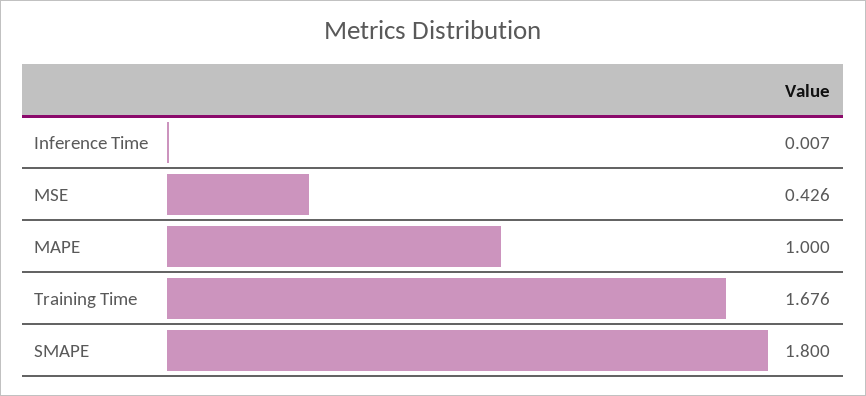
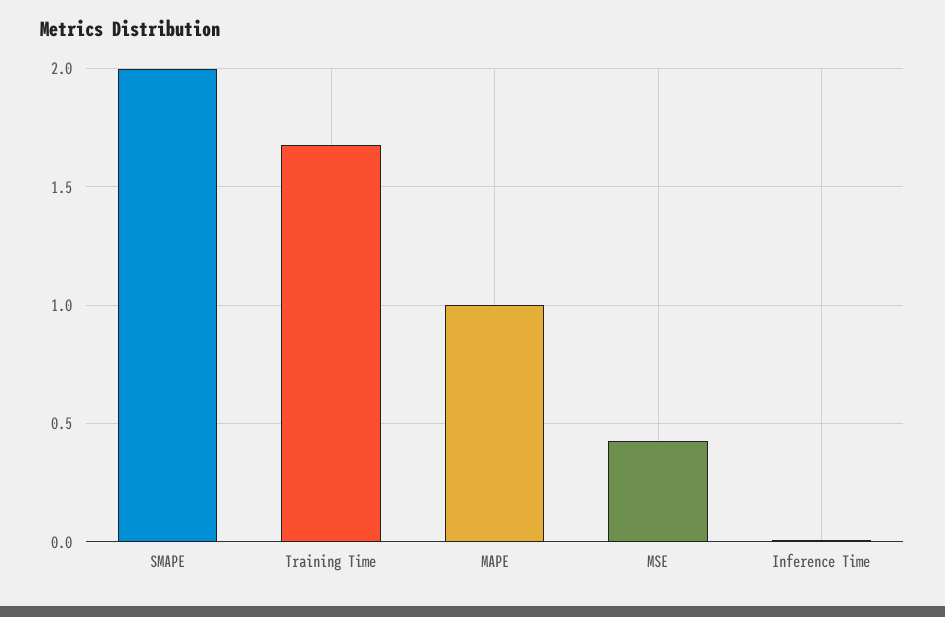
  {
    "Inference Time": 0.007,
    "MSE": 0.426,
    "MAPE": 1,
    "Training Time": 1.676,
-   "SMAPE": 1.8
+   "SMAPE": 2
  }

